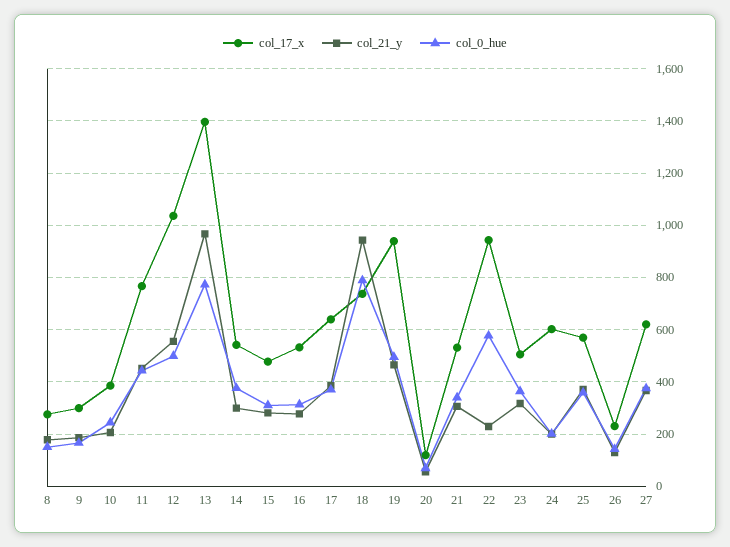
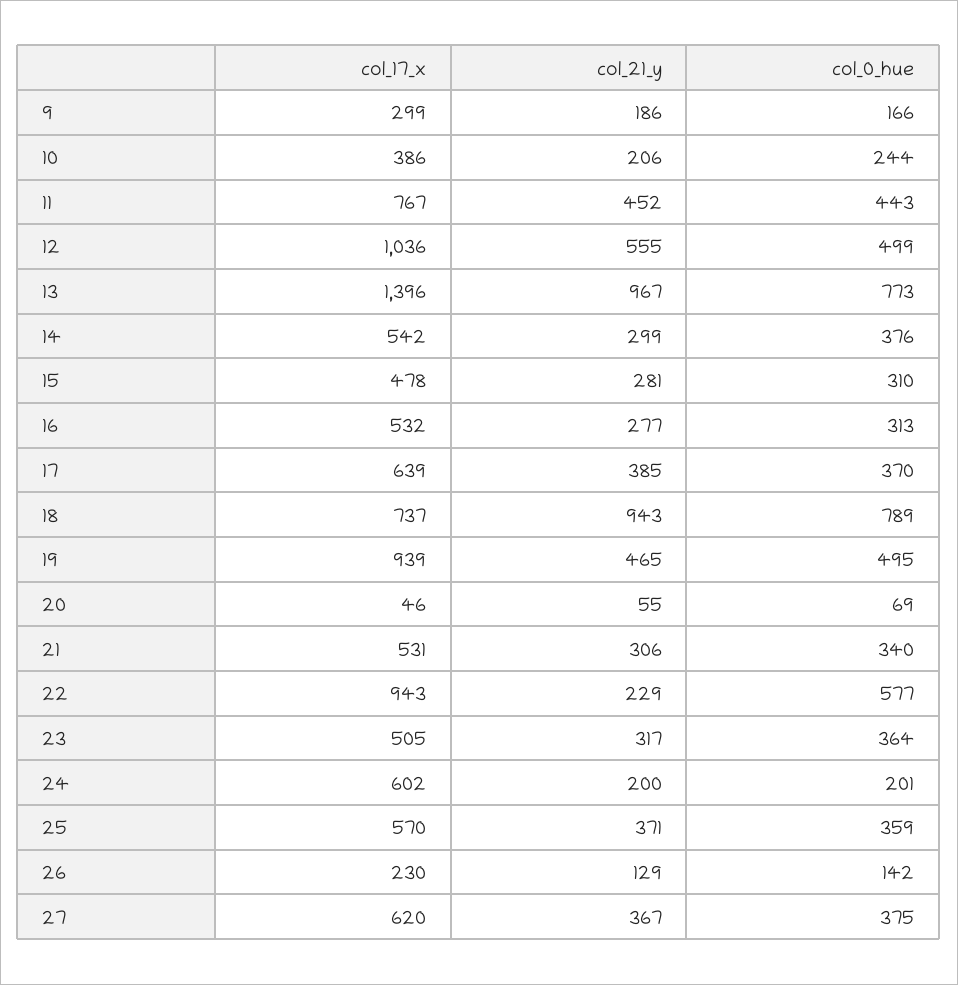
  {
    "col_17_x": {
-     "8": 275,
      "9": 299,
      "10": 386,
      "11": 767,
      "12": 1036,
      "13": 1396,
      "14": 542,
      "15": 478,
      "16": 532,
      "17": 639,
      "18": 737,
      "19": 939,
-     "20": 125,
+     "20": 46,
      "21": 531,
      "22": 943,
      "23": 505,
      "24": 602,
      "25": 570,
      "26": 230,
      "27": 620
    },
    "col_21_y": {
-     "8": 175,
      "9": 186,
      "10": 206,
      "11": 452,
      "12": 555,
      "13": 967,
      "14": 299,
      "15": 281,
      "16": 277,
      "17": 385,
      "18": 943,
      "19": 465,
      "20": 55,
      "21": 306,
      "22": 229,
      "23": 317,
      "24": 200,
      "25": 371,
      "26": 129,
      "27": 367
    },
    "col_0_hue": {
-     "8": 150,
      "9": 166,
      "10": 244,
      "11": 443,
      "12": 499,
      "13": 773,
      "14": 376,
      "15": 310,
      "16": 313,
      "17": 370,
      "18": 789,
      "19": 495,
      "20": 69,
      "21": 340,
      "22": 577,
      "23": 364,
      "24": 201,
      "25": 359,
      "26": 142,
      "27": 375
    }
  }

